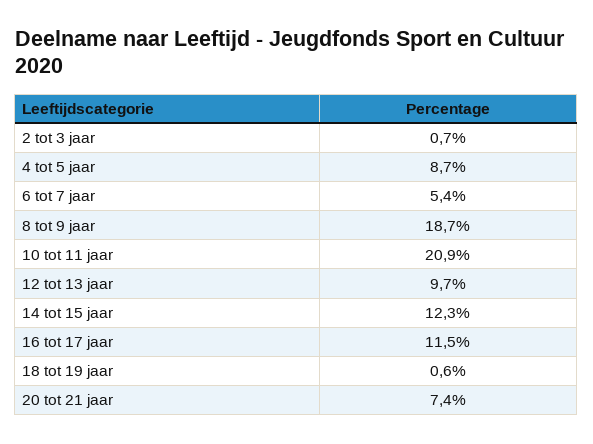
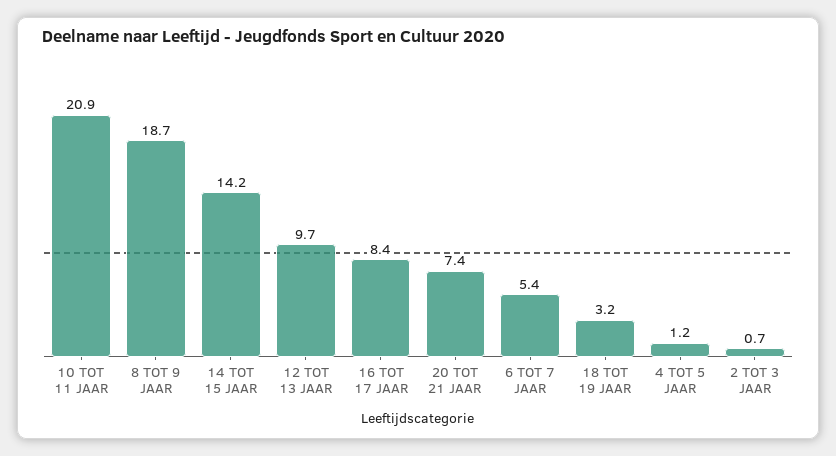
  {
    "2 tot 3 jaar": 0.7,
-   "4 tot 5 jaar": 8.7,
+   "4 tot 5 jaar": 1.2,
    "6 tot 7 jaar": 5.4,
    "8 tot 9 jaar": 18.7,
    "10 tot 11 jaar": 20.9,
    "12 tot 13 jaar": 9.7,
-   "14 tot 15 jaar": 12.3,
+   "14 tot 15 jaar": 14.2,
-   "16 tot 17 jaar": 11.5,
+   "16 tot 17 jaar": 8.4,
-   "18 tot 19 jaar": 0.6,
+   "18 tot 19 jaar": 3.2,
    "20 tot 21 jaar": 7.4
  }

